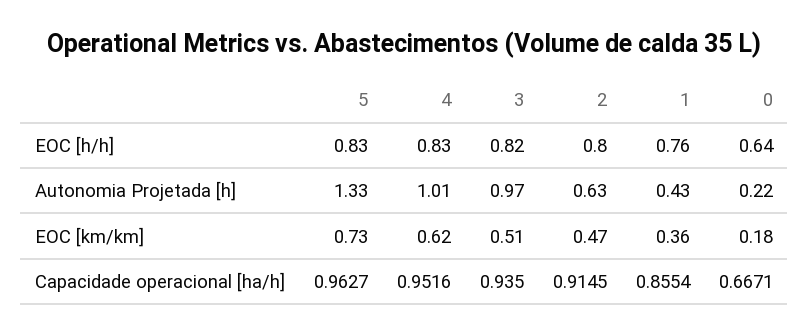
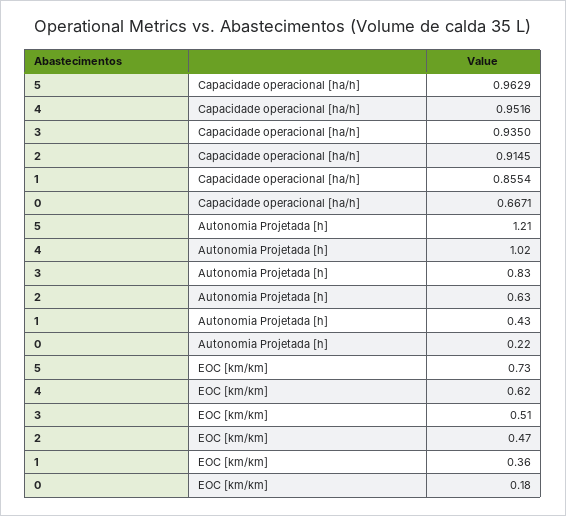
  {
    "5": {
-     "EOC [h/h]": 0.83,
-     "Autonomia Projetada [h]": 1.33,
+     "Autonomia Projetada [h]": 1.21,
      "EOC [km/km]": 0.73,
-     "Capacidade operacional [ha/h]": 0.9627
+     "Capacidade operacional [ha/h]": 0.9629
    },
    "4": {
-     "EOC [h/h]": 0.83,
-     "Autonomia Projetada [h]": 1.01,
+     "Autonomia Projetada [h]": 1.02,
      "EOC [km/km]": 0.62,
      "Capacidade operacional [ha/h]": 0.9516
    },
    "3": {
-     "EOC [h/h]": 0.82,
-     "Autonomia Projetada [h]": 0.97,
+     "Autonomia Projetada [h]": 0.83,
      "EOC [km/km]": 0.51,
      "Capacidade operacional [ha/h]": 0.935
    },
    "2": {
-     "EOC [h/h]": 0.8,
      "Autonomia Projetada [h]": 0.63,
      "EOC [km/km]": 0.47,
      "Capacidade operacional [ha/h]": 0.9145
    },
    "1": {
-     "EOC [h/h]": 0.76,
      "Autonomia Projetada [h]": 0.43,
      "EOC [km/km]": 0.36,
      "Capacidade operacional [ha/h]": 0.8554
    },
    "0": {
-     "EOC [h/h]": 0.64,
      "Autonomia Projetada [h]": 0.22,
      "EOC [km/km]": 0.18,
      "Capacidade operacional [ha/h]": 0.6671
    }
  }

